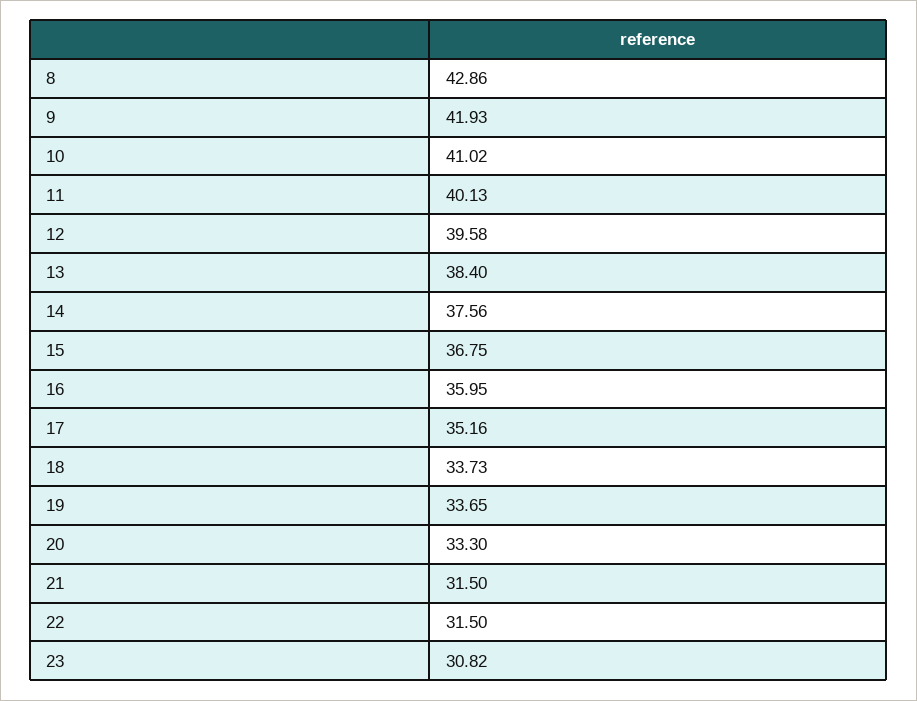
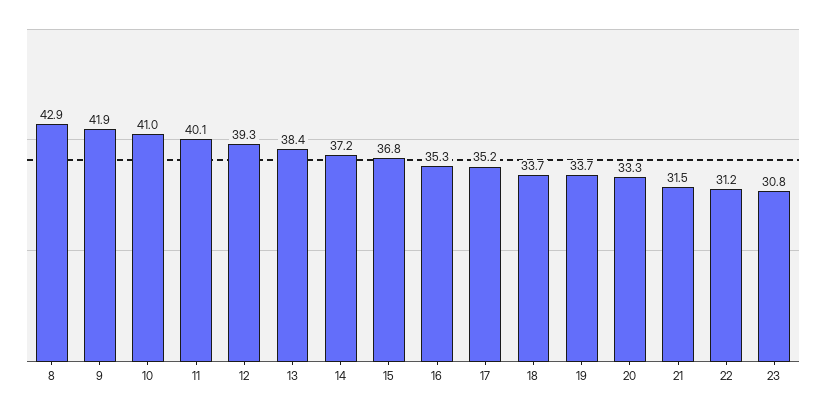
  {
    "8": 42.86,
    "9": 41.93,
    "10": 41.02,
    "11": 40.13,
-   "12": 39.58,
+   "12": 39.3,
    "13": 38.4,
-   "14": 37.56,
+   "14": 37.2,
    "15": 36.75,
-   "16": 35.95,
+   "16": 35.3,
    "17": 35.16,
    "18": 33.73,
    "19": 33.65,
    "20": 33.3,
    "21": 31.5,
-   "22": 31.5,
+   "22": 31.2,
    "23": 30.82
  }

